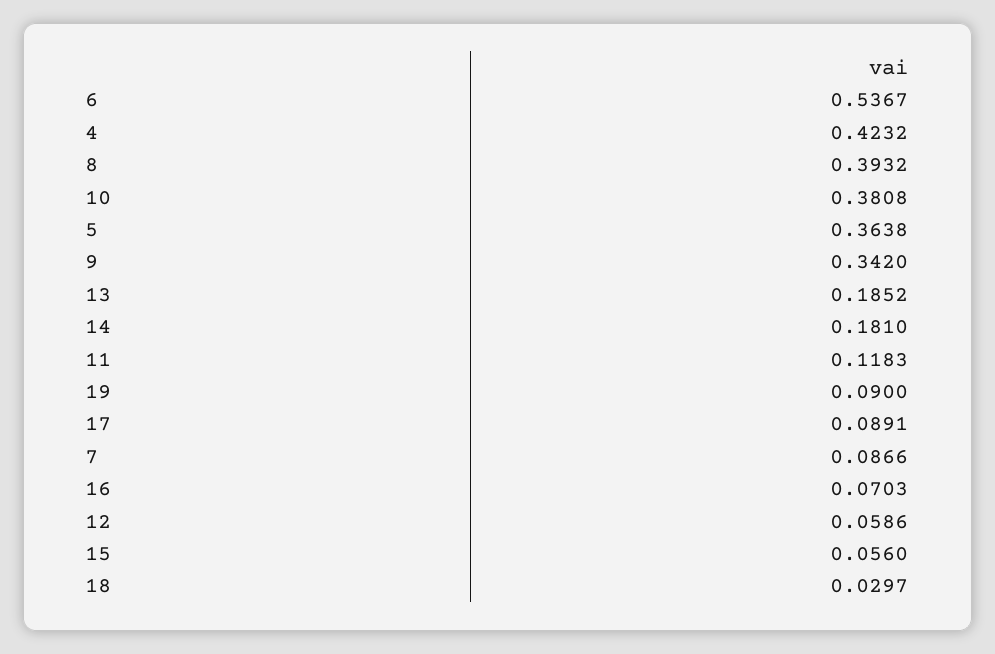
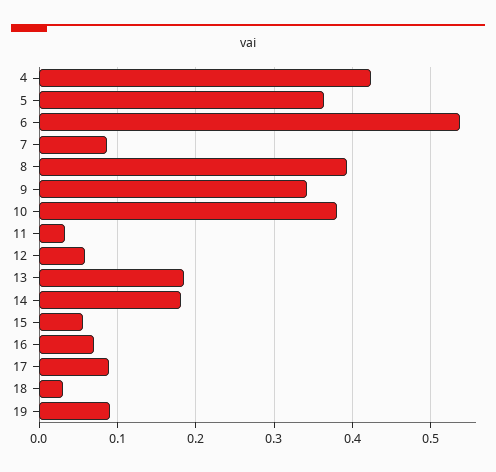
  {
    "6": 0.5367,
    "4": 0.4232,
    "8": 0.3932,
    "10": 0.3808,
    "5": 0.3638,
    "9": 0.342,
    "13": 0.1852,
    "14": 0.181,
-   "11": 0.1183,
+   "11": 0.03,
    "19": 0.09,
    "17": 0.0891,
    "7": 0.0866,
    "16": 0.0703,
    "12": 0.0586,
    "15": 0.056,
    "18": 0.0297
  }

